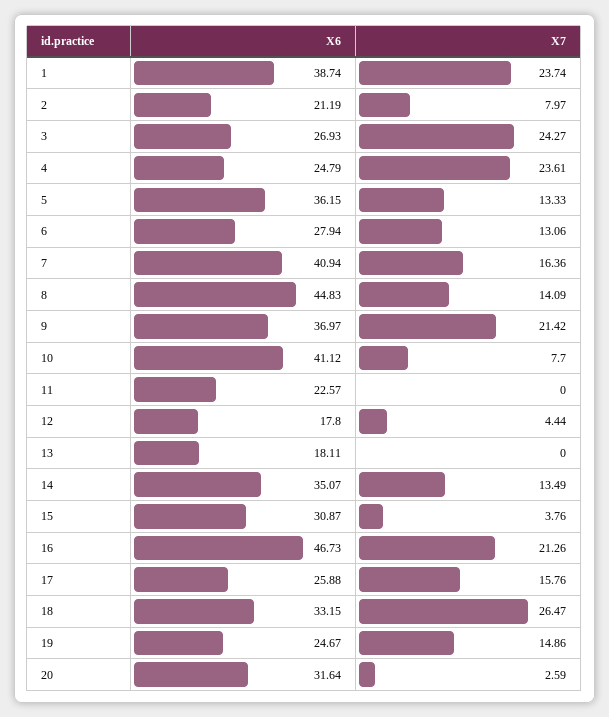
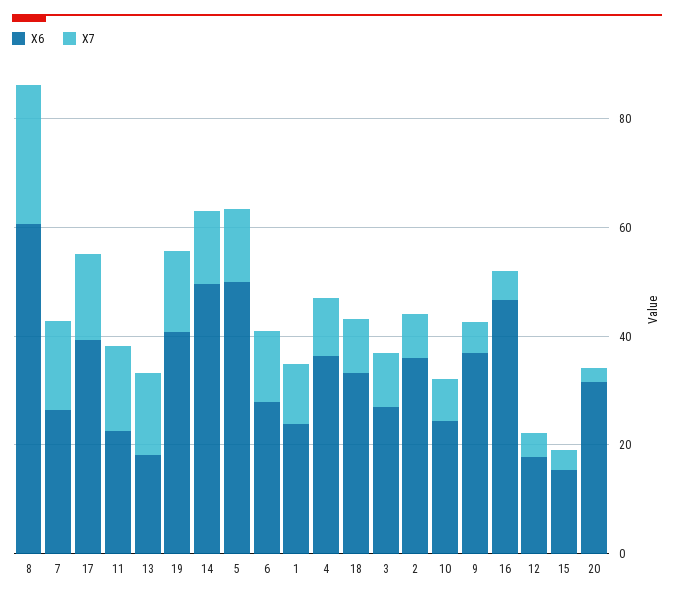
  {
    "X6": {
-     "1": 38.74,
+     "1": 25,
-     "2": 21.19,
+     "2": 35,
      "3": 26.93,
-     "4": 24.79,
+     "4": 35,
-     "5": 36.15,
+     "5": 50,
      "6": 27.94,
-     "7": 40.94,
+     "7": 25,
-     "8": 44.83,
+     "8": 60,
      "9": 36.97,
-     "10": 41.12,
+     "10": 25,
      "11": 22.57,
      "12": 17.8,
      "13": 18.11,
-     "14": 35.07,
+     "14": 50,
-     "15": 30.87,
+     "15": 15,
      "16": 46.73,
-     "17": 25.88,
+     "17": 40,
      "18": 33.15,
-     "19": 24.67,
+     "19": 40,
      "20": 31.64
    },
    "X7": {
-     "1": 23.74,
+     "1": 10,
      "2": 7.97,
-     "3": 24.27,
+     "3": 10,
-     "4": 23.61,
+     "4": 10,
      "5": 13.33,
      "6": 13.06,
      "7": 16.36,
-     "8": 14.09,
+     "8": 25,
-     "9": 21.42,
+     "9": 5,
      "10": 7.7,
-     "11": 0,
+     "11": 15,
      "12": 4.44,
-     "13": 0,
+     "13": 15,
      "14": 13.49,
      "15": 3.76,
-     "16": 21.26,
+     "16": 5,
      "17": 15.76,
-     "18": 26.47,
+     "18": 10,
      "19": 14.86,
      "20": 2.59
    }
  }

